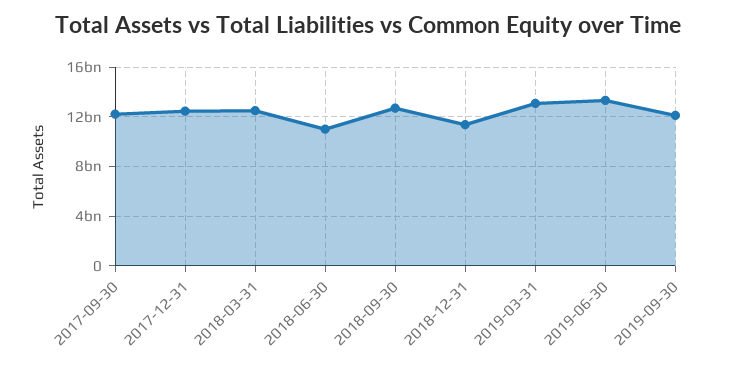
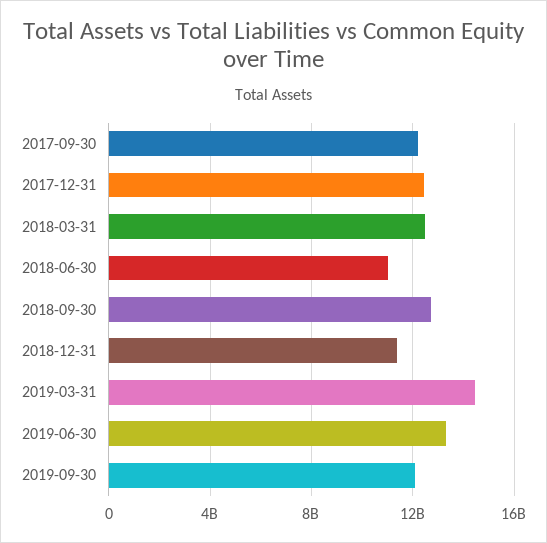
  {
    "2017-09-30": 12000000000,
    "2017-12-31": 12500000000,
    "2018-03-31": 12500000000,
    "2018-06-30": 11000000000,
    "2018-09-30": 12500000000,
    "2018-12-31": 11500000000,
-   "2019-03-31": 13000000000,
+   "2019-03-31": 14500000000,
    "2019-06-30": 13500000000,
    "2019-09-30": 12000000000
  }

